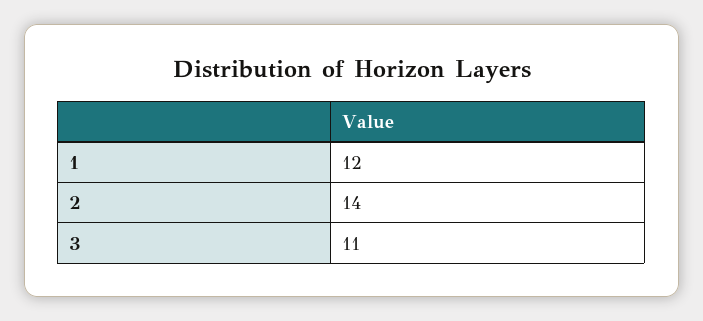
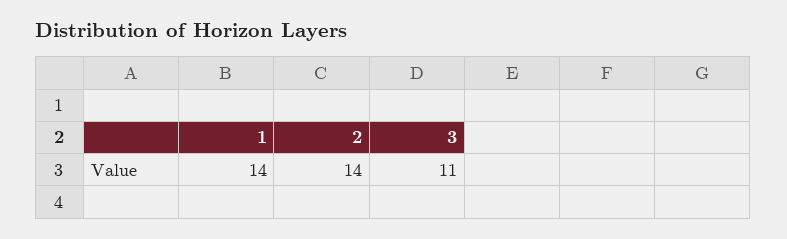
  {
-   "1": 12,
+   "1": 14,
    "2": 14,
    "3": 11
  }

